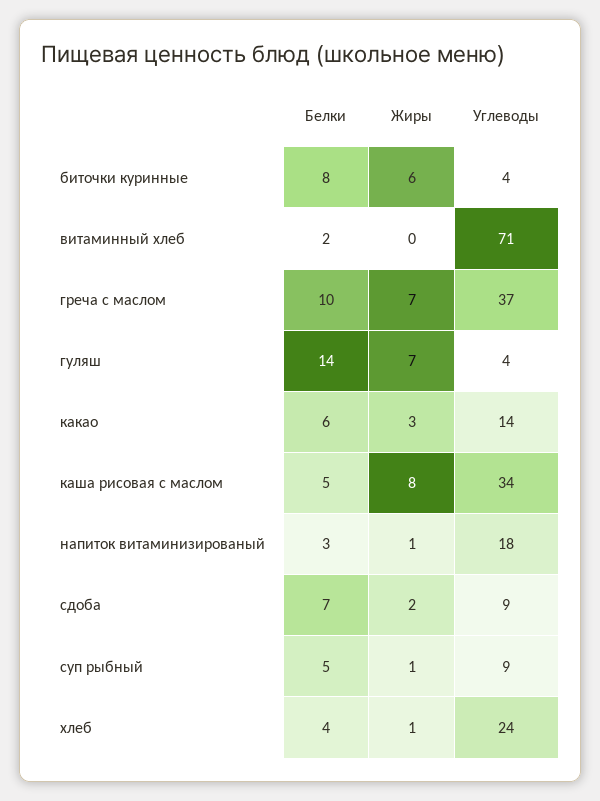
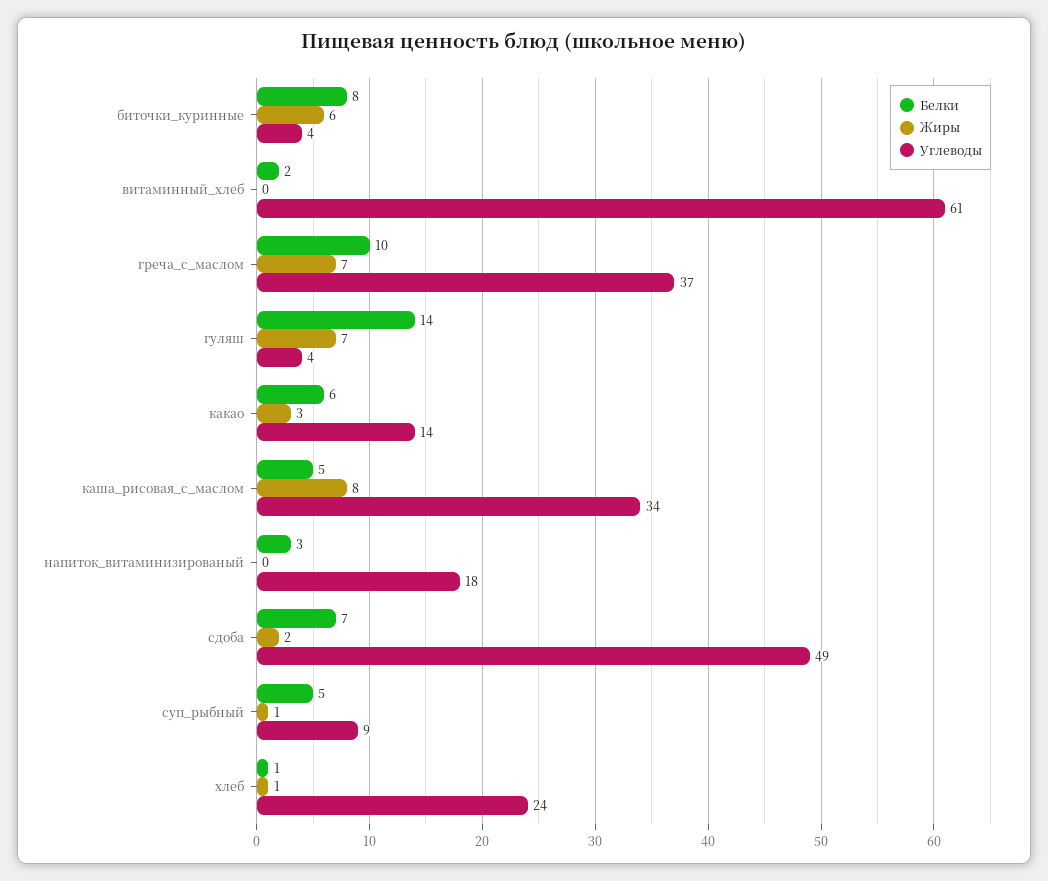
  {
    "Белки": {
      "биточки куринные": 8,
      "витаминный хлеб": 2,
      "греча с маслом": 10,
      "гуляш": 14,
      "какао": 6,
      "каша рисовая с маслом": 5,
      "напиток витаминизированый": 3,
      "сдоба": 7,
      "суп рыбный": 5,
-     "хлеб": 4
+     "хлеб": 1
    },
    "Жиры": {
      "биточки куринные": 6,
      "витаминный хлеб": 0,
      "греча с маслом": 7,
      "гуляш": 7,
      "какао": 3,
      "каша рисовая с маслом": 8,
-     "напиток витаминизированый": 1,
+     "напиток витаминизированый": 0,
      "сдоба": 2,
      "суп рыбный": 1,
      "хлеб": 1
    },
    "Углеводы": {
      "биточки куринные": 4,
-     "витаминный хлеб": 71,
+     "витаминный хлеб": 61,
      "греча с маслом": 37,
      "гуляш": 4,
      "какао": 14,
      "каша рисовая с маслом": 34,
      "напиток витаминизированый": 18,
-     "сдоба": 9,
+     "сдоба": 49,
      "суп рыбный": 9,
      "хлеб": 24
    }
  }

